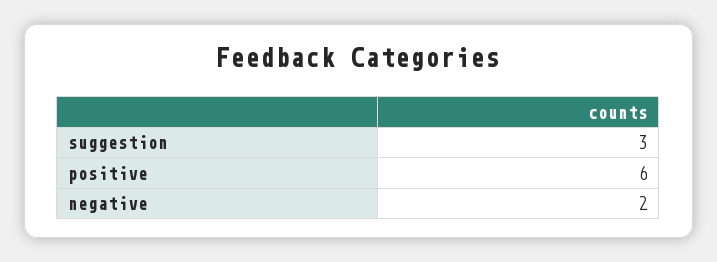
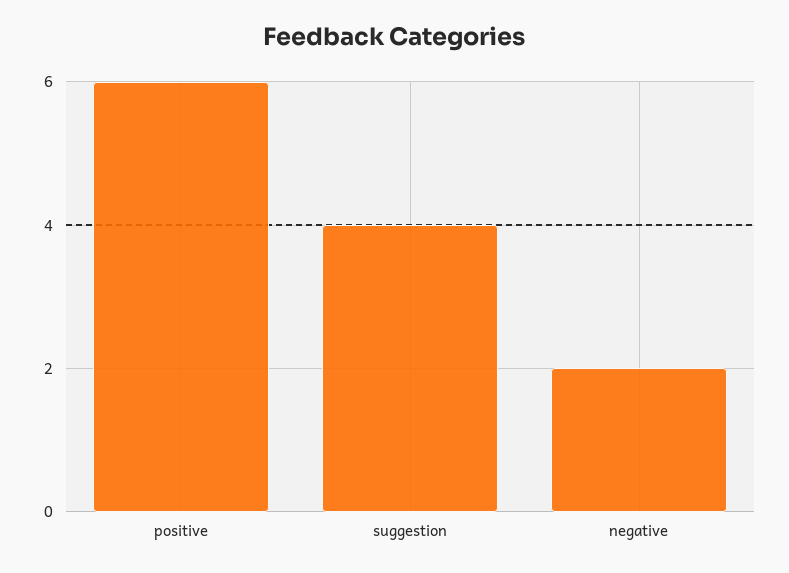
  {
-   "suggestion": 3,
+   "suggestion": 4,
    "positive": 6,
    "negative": 2
  }

